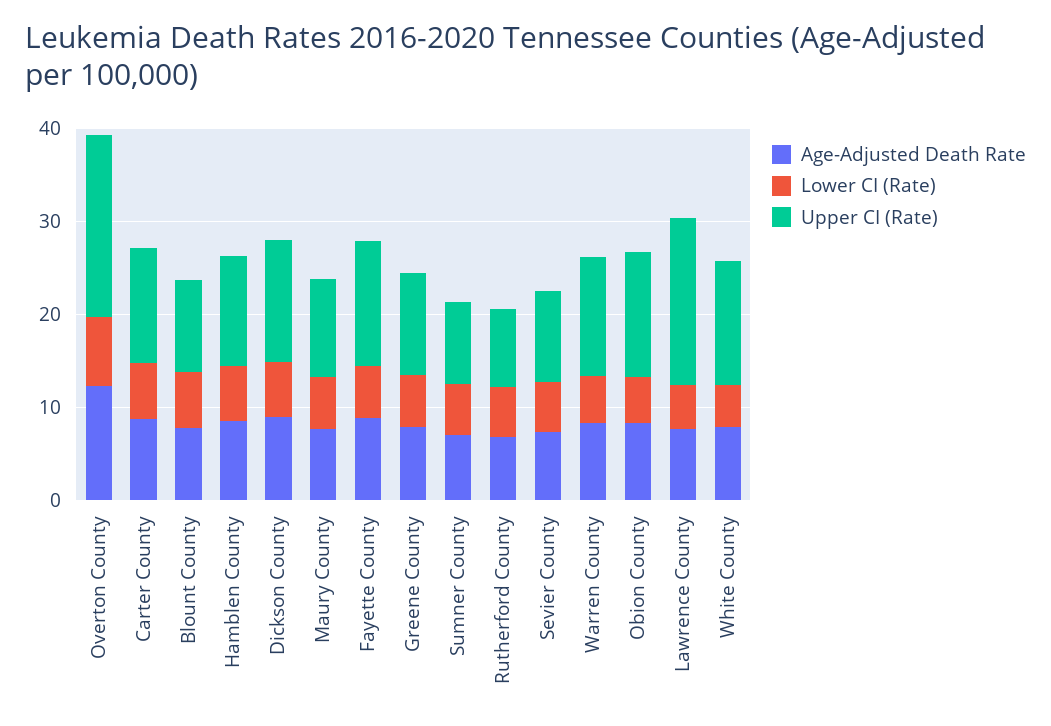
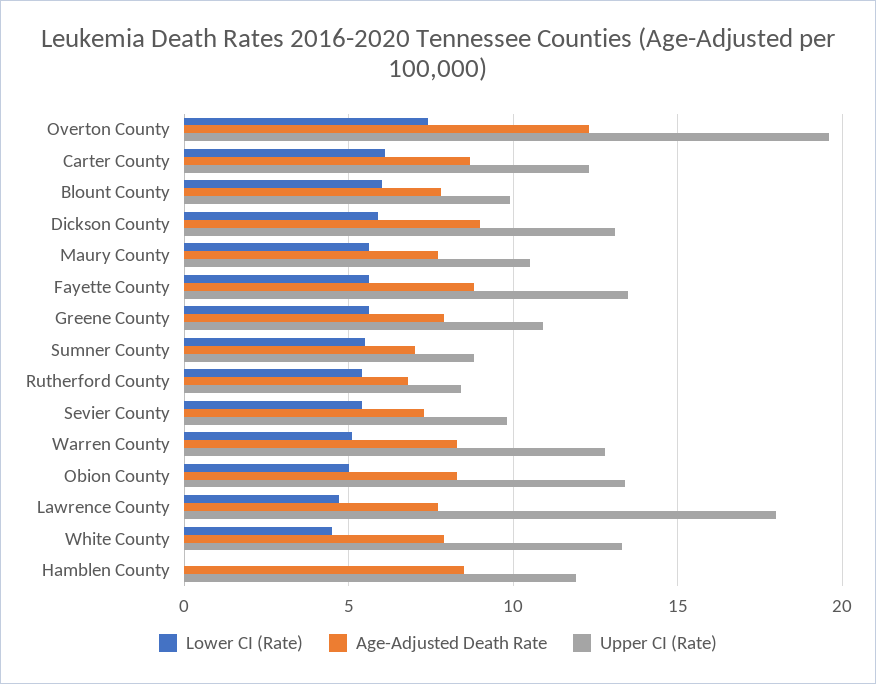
  {
    "Age-Adjusted Death Rate": {
      "Overton County": 12.5,
      "Carter County": 8.5,
      "Blount County": 8,
      "Hamblen County": 8.5,
      "Dickson County": 9,
      "Maury County": 7.5,
      "Fayette County": 9,
      "Greene County": 8,
      "Sumner County": 7,
      "Rutherford County": 7,
      "Sevier County": 7.5,
      "Warren County": 8.5,
      "Obion County": 8.5,
      "Lawrence County": 7.5,
      "White County": 8
    },
    "Lower CI (Rate)": {
      "Overton County": 7.5,
      "Carter County": 6,
      "Blount County": 6,
-     "Hamblen County": 6,
+     "Hamblen County": 0,
      "Dickson County": 6,
      "Maury County": 5.5,
      "Fayette County": 5.5,
      "Greene County": 5.5,
      "Sumner County": 5.5,
      "Rutherford County": 5.5,
      "Sevier County": 5.5,
      "Warren County": 5,
      "Obion County": 5,
      "Lawrence County": 4.5,
      "White County": 4.5
    },
    "Upper CI (Rate)": {
      "Overton County": 19.5,
      "Carter County": 12.5,
      "Blount County": 10,
      "Hamblen County": 12,
      "Dickson County": 13,
      "Maury County": 10.5,
      "Fayette County": 13.5,
      "Greene County": 11,
      "Sumner County": 9,
      "Rutherford County": 8.5,
      "Sevier County": 10,
      "Warren County": 13,
      "Obion County": 13.5,
      "Lawrence County": 18,
      "White County": 13.5
    }
  }

